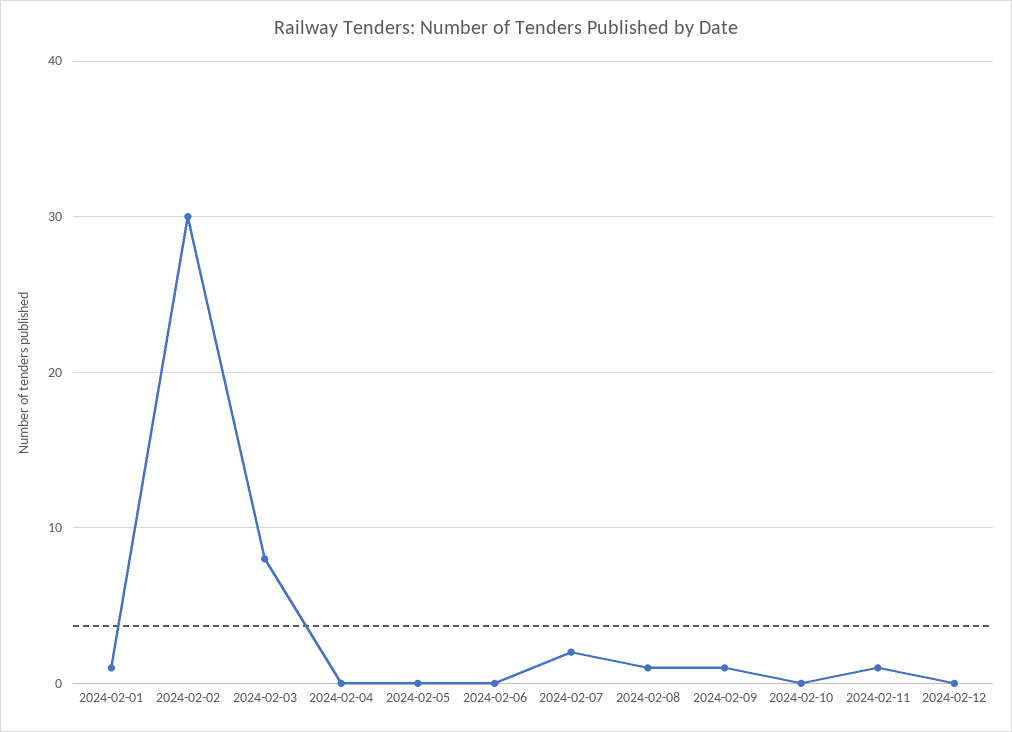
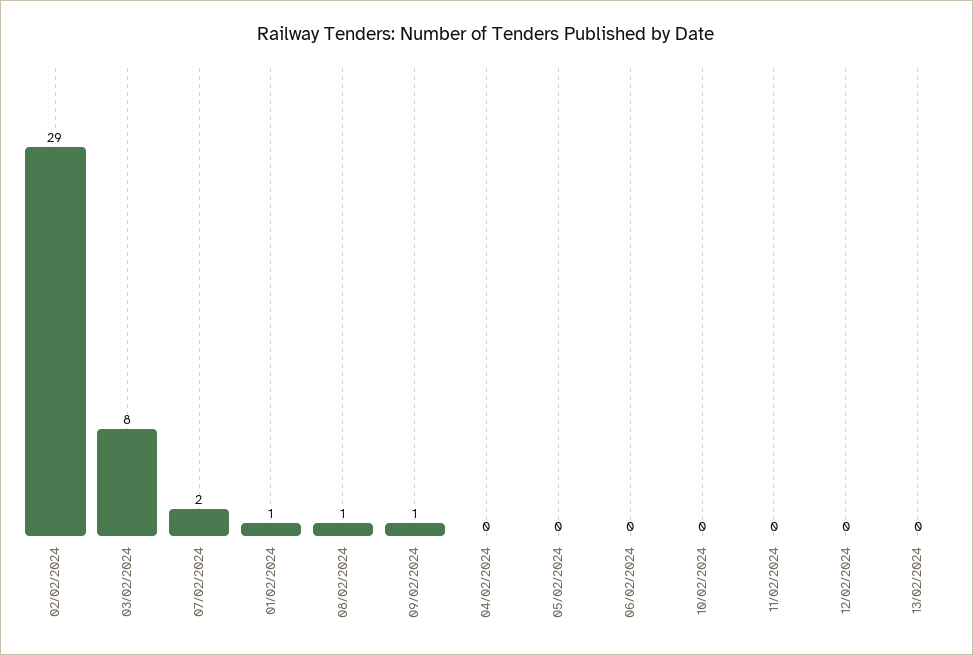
  {
    "2024-02-01": 1,
-   "2024-02-02": 30,
+   "2024-02-02": 29,
    "2024-02-03": 8,
    "2024-02-04": 0,
    "2024-02-05": 0,
    "2024-02-06": 0,
    "2024-02-07": 2,
    "2024-02-08": 1,
    "2024-02-09": 1,
    "2024-02-10": 0,
-   "2024-02-11": 1,
+   "2024-02-11": 0,
-   "2024-02-12": 0
+   "2024-02-12": 0,
+   "13/02/2024": 0
  }

